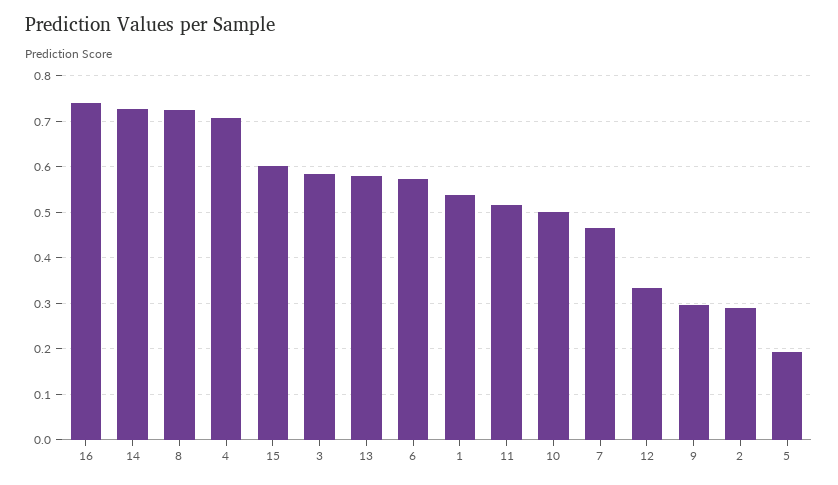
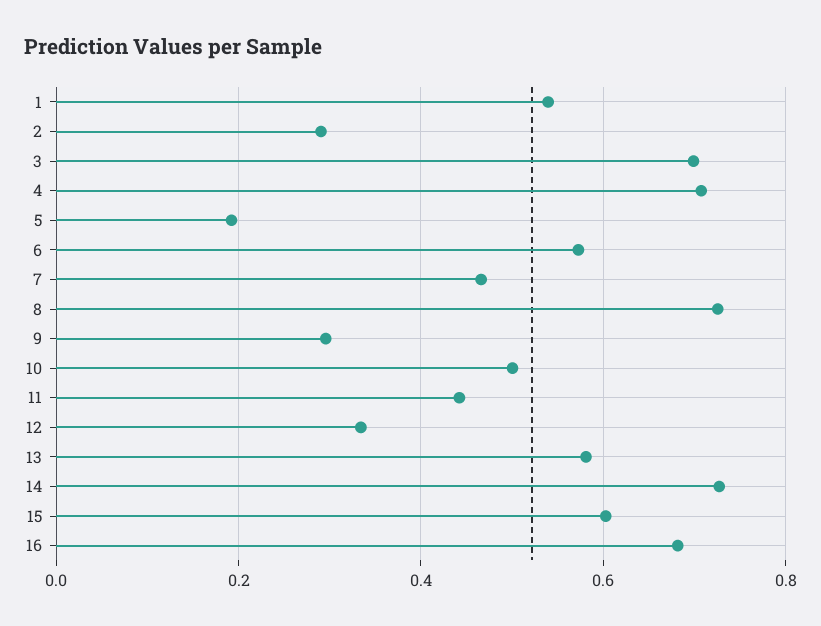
  {
-   "16": 0.74,
+   "16": 0.68,
    "14": 0.72,
    "8": 0.72,
    "4": 0.7,
    "15": 0.6,
-   "3": 0.58,
+   "3": 0.7,
    "13": 0.58,
    "6": 0.58,
    "1": 0.54,
-   "11": 0.52,
+   "11": 0.44,
    "10": 0.5,
    "7": 0.46,
    "12": 0.34,
    "9": 0.3,
    "2": 0.3,
    "5": 0.2
  }

